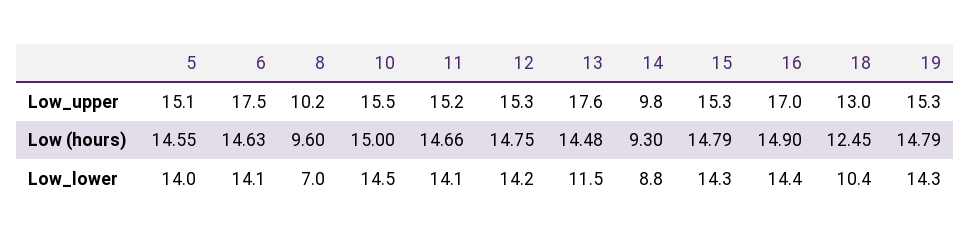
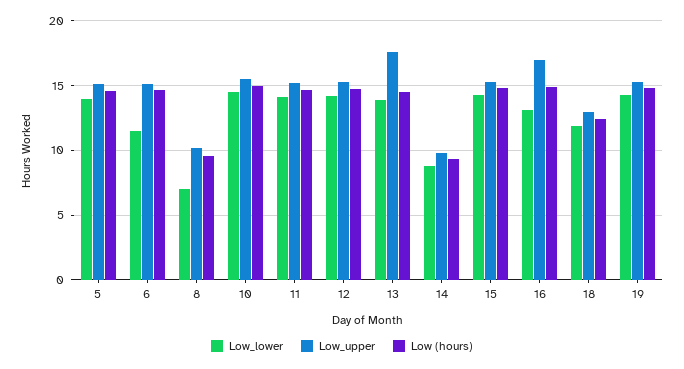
  {
    "Low_upper": {
      "5": 15.1,
-     "6": 17.5,
+     "6": 15,
      "8": 10.2,
      "10": 15.5,
      "11": 15.2,
      "12": 15.3,
      "13": 17.6,
      "14": 9.8,
      "15": 15.3,
      "16": 17,
      "18": 13,
      "19": 15.3
    },
    "Low (hours)": {
      "5": 14.55,
      "6": 14.63,
      "8": 9.6,
      "10": 15,
      "11": 14.66,
      "12": 14.75,
      "13": 14.48,
      "14": 9.3,
      "15": 14.79,
      "16": 14.9,
      "18": 12.45,
      "19": 14.79
    },
    "Low_lower": {
      "5": 14,
-     "6": 14.1,
+     "6": 11.5,
      "8": 7,
      "10": 14.5,
      "11": 14.1,
      "12": 14.2,
-     "13": 11.5,
+     "13": 14,
      "14": 8.8,
      "15": 14.3,
-     "16": 14.4,
+     "16": 13,
-     "18": 10.4,
+     "18": 12,
      "19": 14.3
    }
  }

